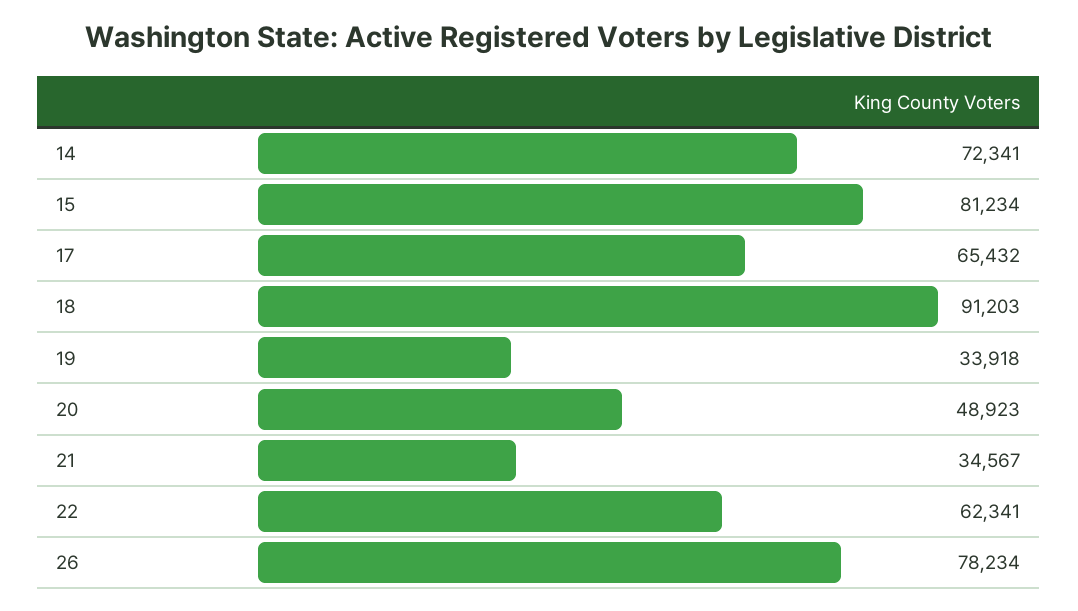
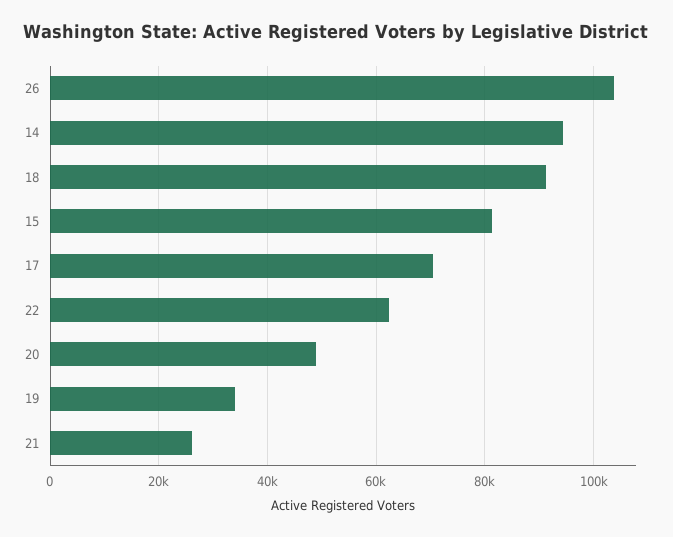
  {
-   "14": 72341,
+   "14": 94000,
    "15": 81234,
-   "17": 65432,
+   "17": 70000,
    "18": 91203,
    "19": 33918,
    "20": 48923,
-   "21": 34567,
+   "21": 26000,
    "22": 62341,
-   "26": 78234
+   "26": 104000
  }

